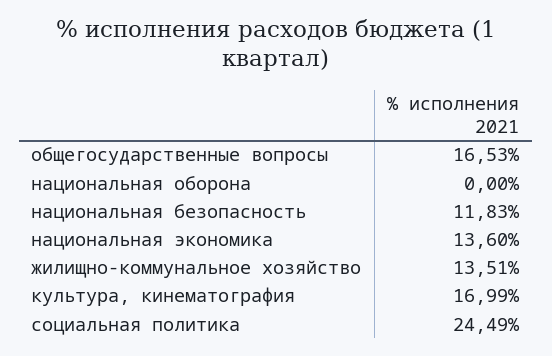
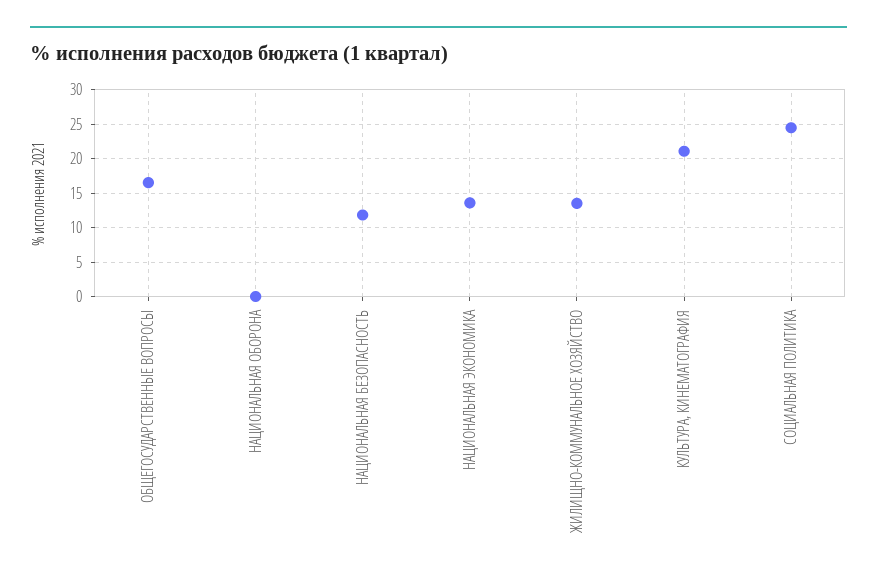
  {
    "общегосударственные вопросы": 16.53,
    "национальная оборона": 0,
    "национальная безопасность": 11.83,
    "национальная экономика": 13.6,
    "жилищно-коммунальное хозяйство": 13.51,
-   "культура, кинематография": 16.99,
+   "культура, кинематография": 21,
    "социальная политика": 24.49
  }

